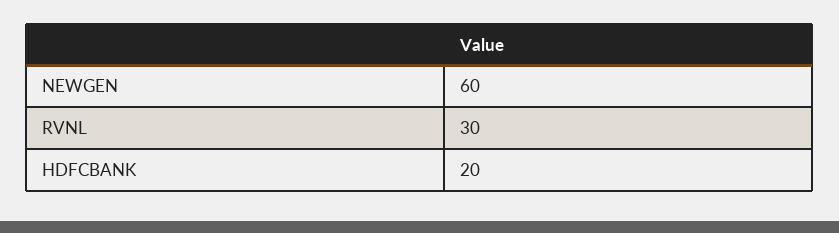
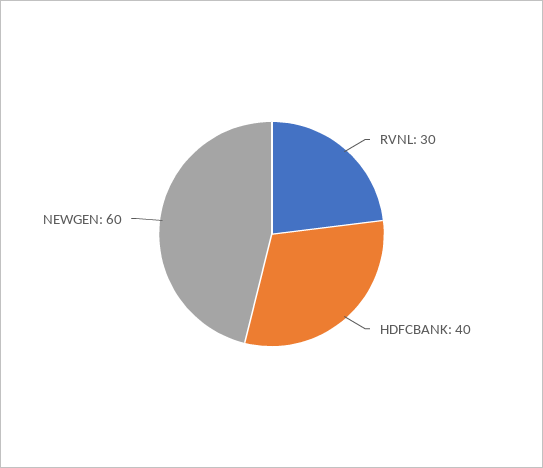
  {
    "NEWGEN": 60,
    "RVNL": 30,
-   "HDFCBANK": 20
+   "HDFCBANK": 40
  }

